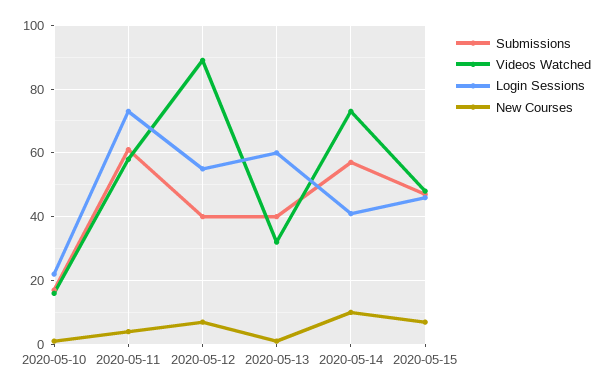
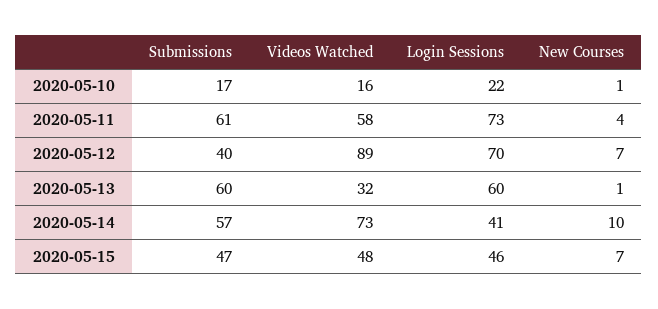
  {
    "Submissions": {
      "2020-05-10": 17,
      "2020-05-11": 61,
      "2020-05-12": 40,
-     "2020-05-13": 40,
+     "2020-05-13": 60,
      "2020-05-14": 57,
      "2020-05-15": 47
    },
    "Videos Watched": {
      "2020-05-10": 16,
      "2020-05-11": 58,
      "2020-05-12": 89,
      "2020-05-13": 32,
      "2020-05-14": 73,
      "2020-05-15": 48
    },
    "Login Sessions": {
      "2020-05-10": 22,
      "2020-05-11": 73,
-     "2020-05-12": 55,
+     "2020-05-12": 70,
      "2020-05-13": 60,
      "2020-05-14": 41,
      "2020-05-15": 46
    },
    "New Courses": {
      "2020-05-10": 1,
      "2020-05-11": 4,
      "2020-05-12": 7,
      "2020-05-13": 1,
      "2020-05-14": 10,
      "2020-05-15": 7
    }
  }

